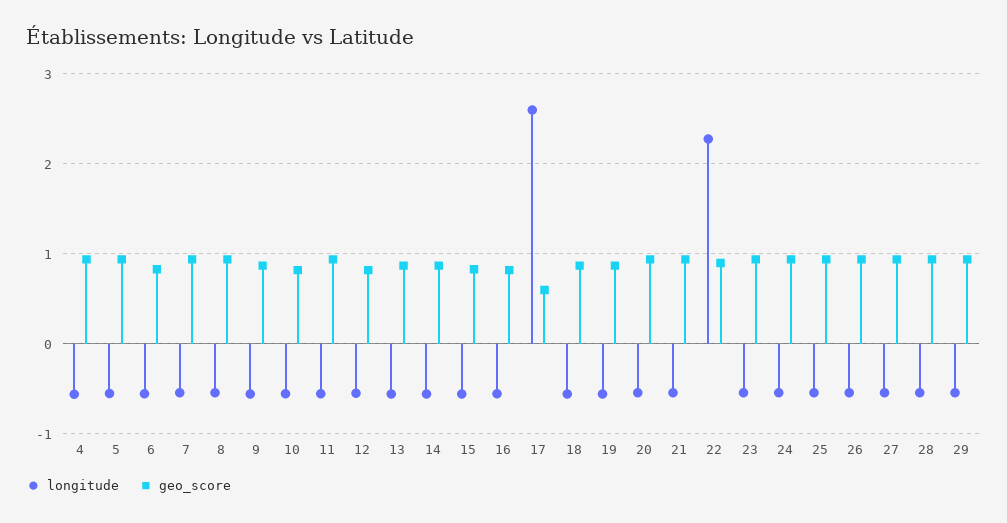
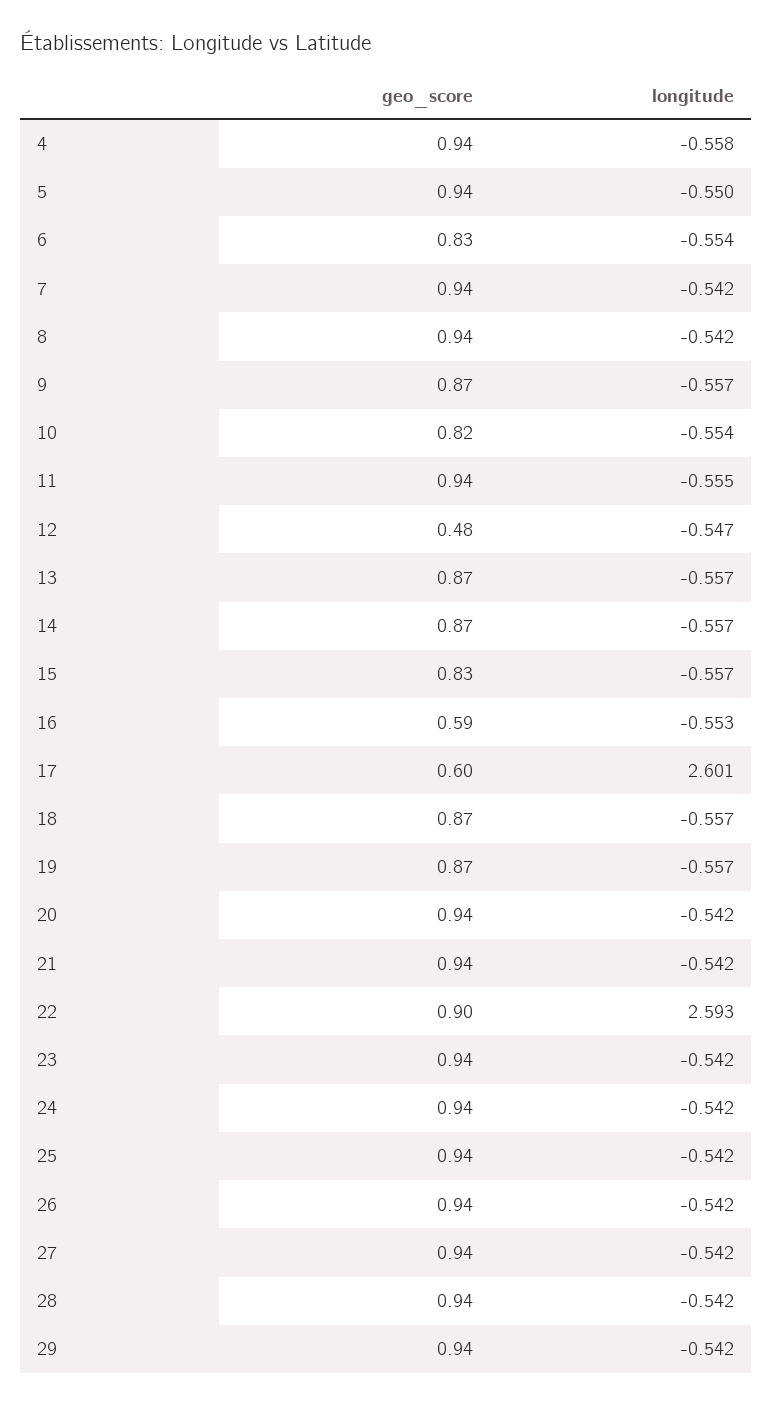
  {
    "longitude": {
      "4": -0.558,
      "5": -0.55,
      "6": -0.554,
      "7": -0.542,
      "8": -0.542,
      "9": -0.557,
      "10": -0.554,
      "11": -0.555,
      "12": -0.547,
      "13": -0.557,
      "14": -0.557,
      "15": -0.557,
      "16": -0.553,
      "17": 2.601,
      "18": -0.557,
      "19": -0.557,
      "20": -0.542,
      "21": -0.542,
-     "22": 2.3,
+     "22": 2.593,
      "23": -0.542,
      "24": -0.542,
      "25": -0.542,
      "26": -0.542,
      "27": -0.542,
      "28": -0.542,
      "29": -0.542
    },
    "geo_score": {
      "4": 0.94,
      "5": 0.94,
      "6": 0.83,
      "7": 0.94,
      "8": 0.94,
      "9": 0.87,
      "10": 0.82,
      "11": 0.94,
-     "12": 0.8,
+     "12": 0.48,
      "13": 0.87,
      "14": 0.87,
      "15": 0.83,
-     "16": 0.8,
+     "16": 0.59,
      "17": 0.6,
      "18": 0.87,
      "19": 0.87,
      "20": 0.94,
      "21": 0.94,
      "22": 0.9,
      "23": 0.94,
      "24": 0.94,
      "25": 0.94,
      "26": 0.94,
      "27": 0.94,
      "28": 0.94,
      "29": 0.94
    }
  }

